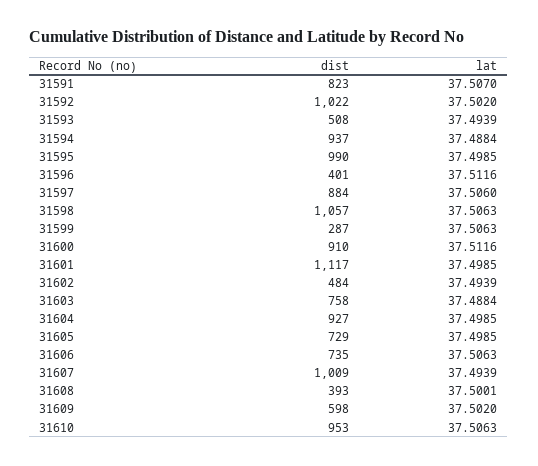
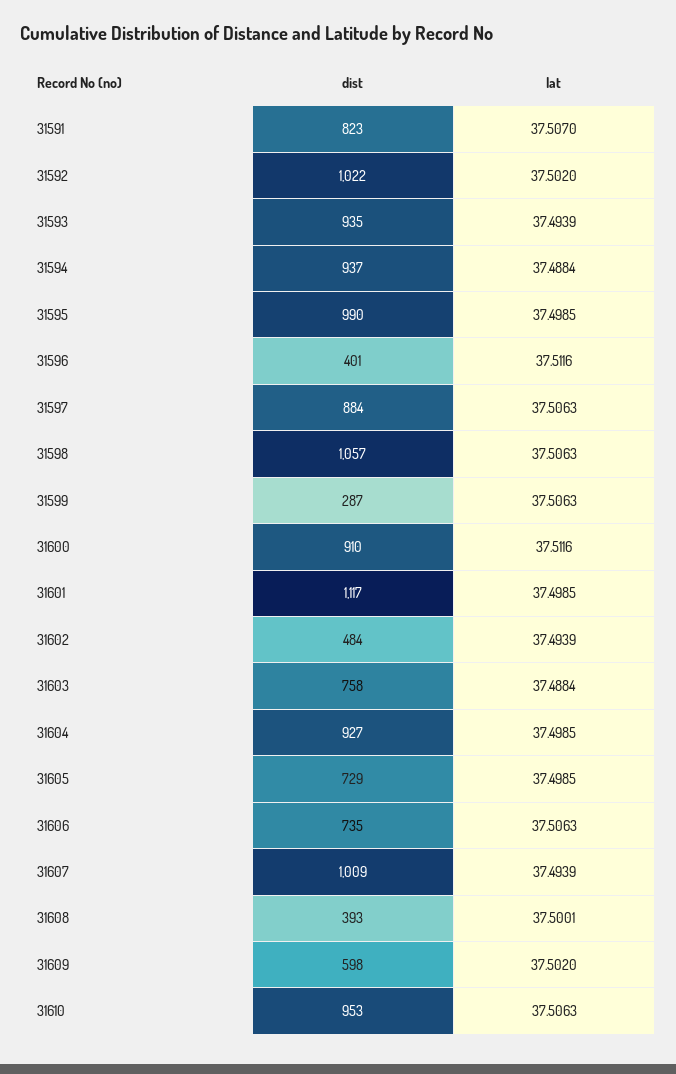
  {
    "dist": {
      "31591": 823,
      "31592": 1022,
-     "31593": 508,
+     "31593": 935,
      "31594": 937,
      "31595": 990,
      "31596": 401,
      "31597": 884,
      "31598": 1057,
      "31599": 287,
      "31600": 910,
      "31601": 1117,
      "31602": 484,
      "31603": 758,
      "31604": 927,
      "31605": 729,
      "31606": 735,
      "31607": 1009,
      "31608": 393,
      "31609": 598,
      "31610": 953
    },
    "lat": {
      "31591": 37.507,
      "31592": 37.502,
      "31593": 37.4939,
      "31594": 37.4884,
      "31595": 37.4985,
      "31596": 37.5116,
-     "31597": 37.506,
+     "31597": 37.5063,
      "31598": 37.5063,
      "31599": 37.5063,
      "31600": 37.5116,
      "31601": 37.4985,
      "31602": 37.4939,
      "31603": 37.4884,
      "31604": 37.4985,
      "31605": 37.4985,
      "31606": 37.5063,
      "31607": 37.4939,
      "31608": 37.5001,
      "31609": 37.502,
      "31610": 37.5063
    }
  }

